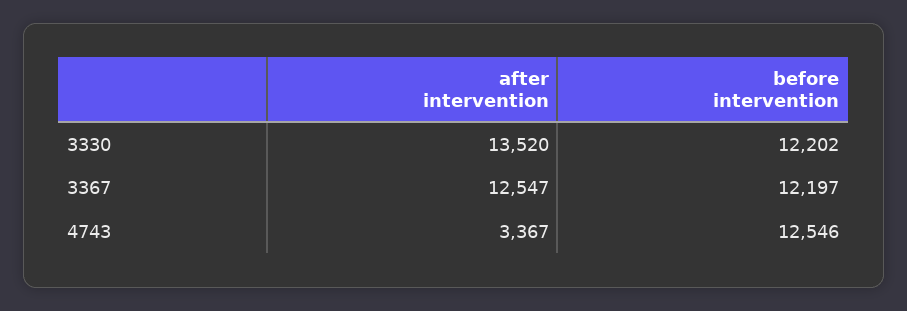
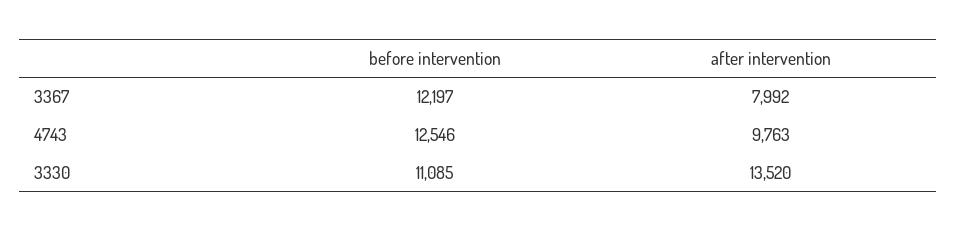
  {
    "after intervention": {
      "3330": 13520,
-     "3367": 12547,
+     "3367": 7992,
-     "4743": 3367
+     "4743": 9763
    },
    "before intervention": {
-     "3330": 12202,
+     "3330": 11085,
      "3367": 12197,
      "4743": 12546
    }
  }

